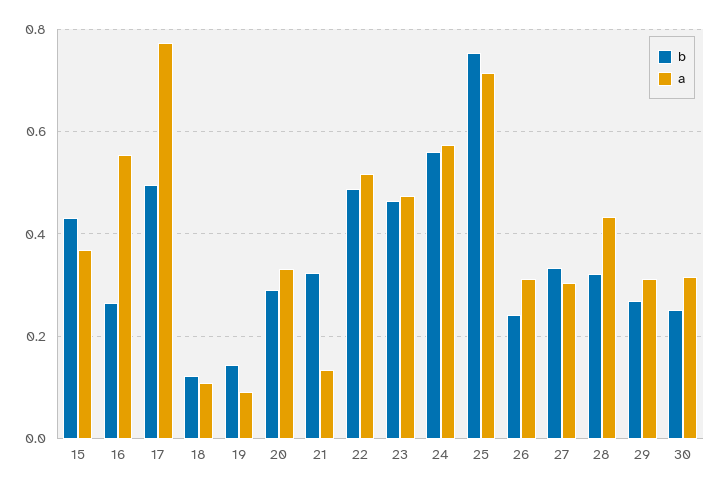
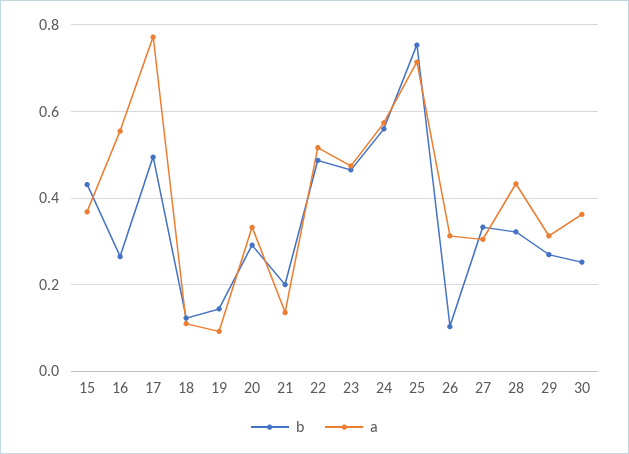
  {
    "b": {
      "15": 0.44,
      "16": 0.26,
      "17": 0.5,
      "18": 0.12,
      "19": 0.14,
      "20": 0.3,
-     "21": 0.32,
+     "21": 0.2,
      "22": 0.48,
      "23": 0.46,
      "24": 0.56,
      "25": 0.76,
-     "26": 0.24,
+     "26": 0.1,
      "27": 0.34,
      "28": 0.32,
      "29": 0.26,
      "30": 0.26
    },
    "a": {
      "15": 0.36,
      "16": 0.56,
      "17": 0.78,
      "18": 0.12,
      "19": 0.1,
      "20": 0.34,
      "21": 0.14,
      "22": 0.52,
      "23": 0.48,
      "24": 0.58,
      "25": 0.72,
      "26": 0.32,
      "27": 0.3,
      "28": 0.44,
      "29": 0.32,
-     "30": 0.32
+     "30": 0.36
    }
  }

